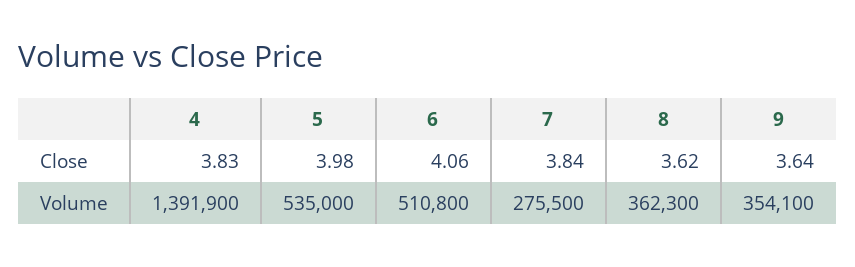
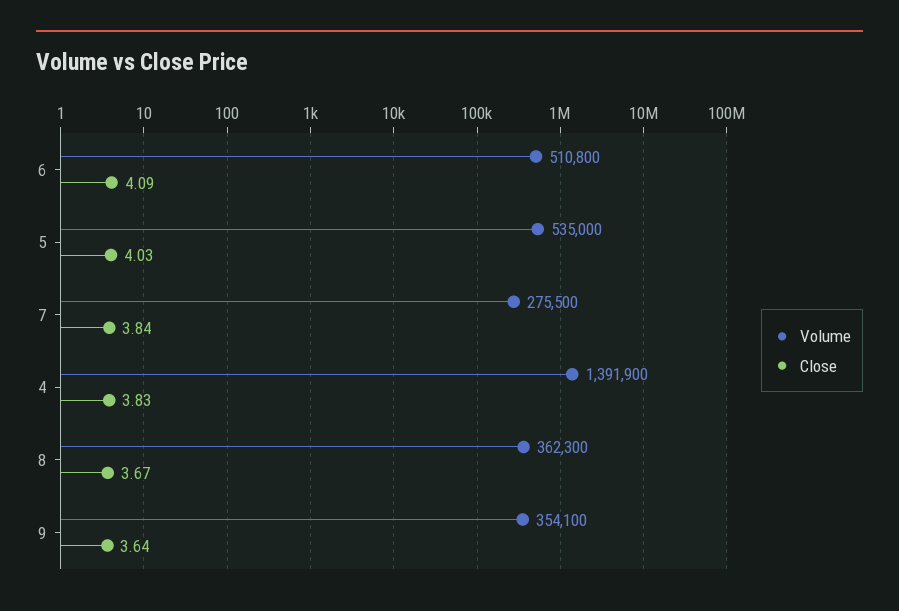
  {
    "Close": {
      "4": 3.83,
-     "5": 3.98,
+     "5": 4.03,
-     "6": 4.06,
+     "6": 4.09,
      "7": 3.84,
-     "8": 3.62,
+     "8": 3.67,
      "9": 3.64
    },
    "Volume": {
      "4": 1391900,
      "5": 535000,
      "6": 510800,
      "7": 275500,
      "8": 362300,
      "9": 354100
    }
  }

